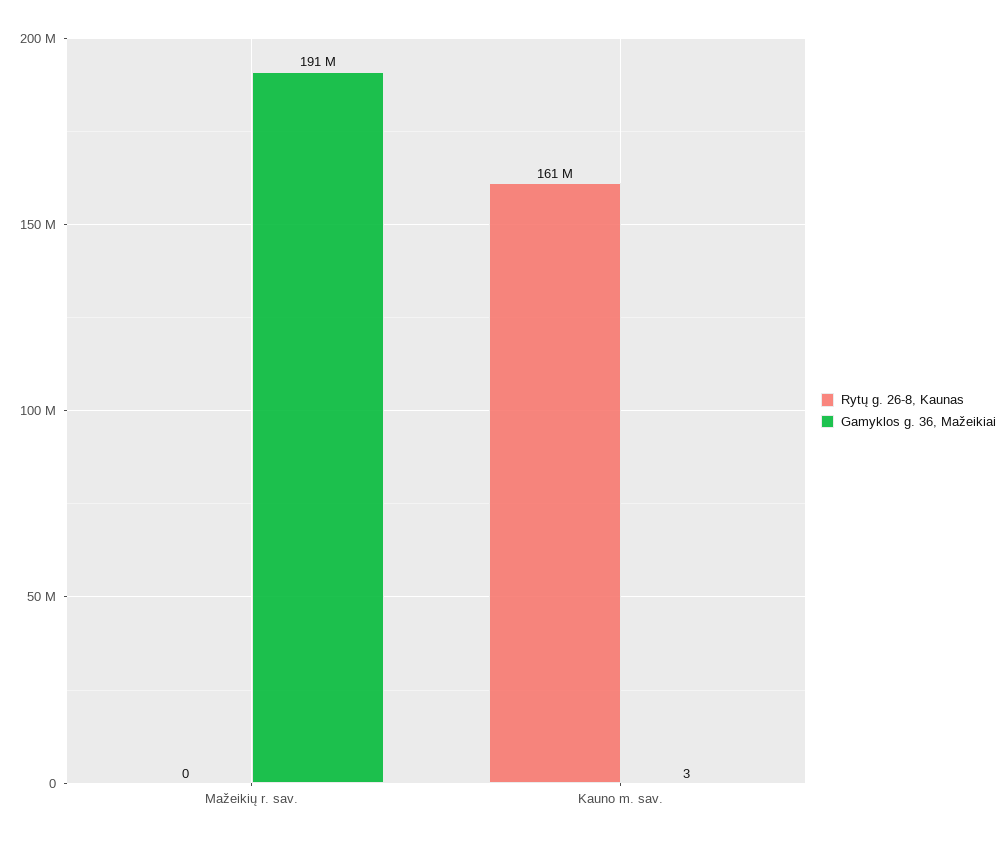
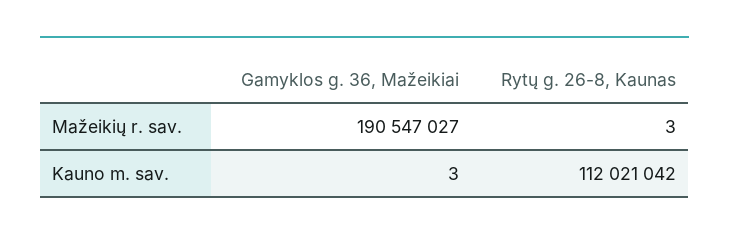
  {
    "Rytų g. 26-8, Kaunas": {
-     "Mažeikių r. sav.": 0,
+     "Mažeikių r. sav.": 3,
-     "Kauno m. sav.": 161000000
+     "Kauno m. sav.": 112021042
    },
    "Gamyklos g. 36, Mažeikiai": {
      "Mažeikių r. sav.": 190547027,
      "Kauno m. sav.": 3
    }
  }

